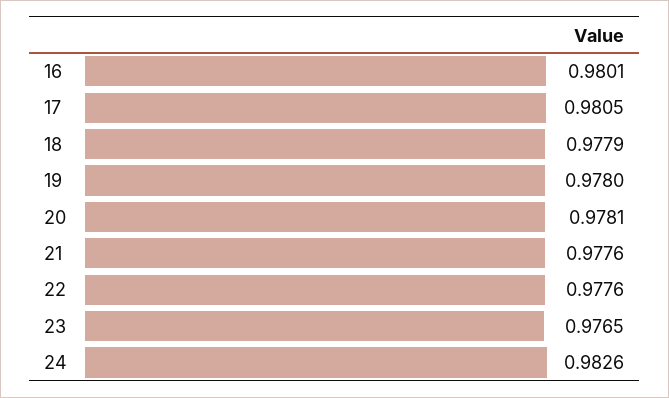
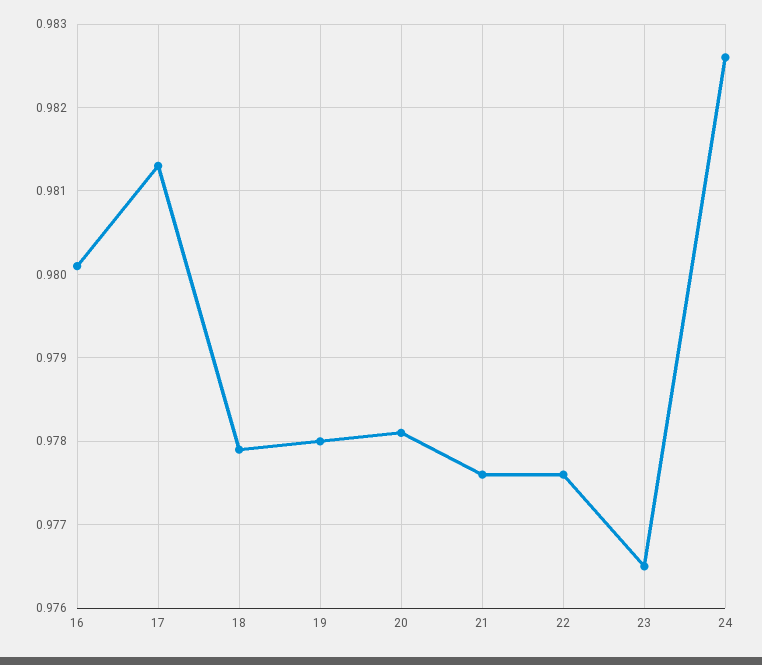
  {
    "16": 0.9801,
-   "17": 0.9805,
+   "17": 0.9813,
    "18": 0.9779,
    "19": 0.978,
    "20": 0.9781,
    "21": 0.9776,
    "22": 0.9776,
    "23": 0.9765,
    "24": 0.9826
  }

